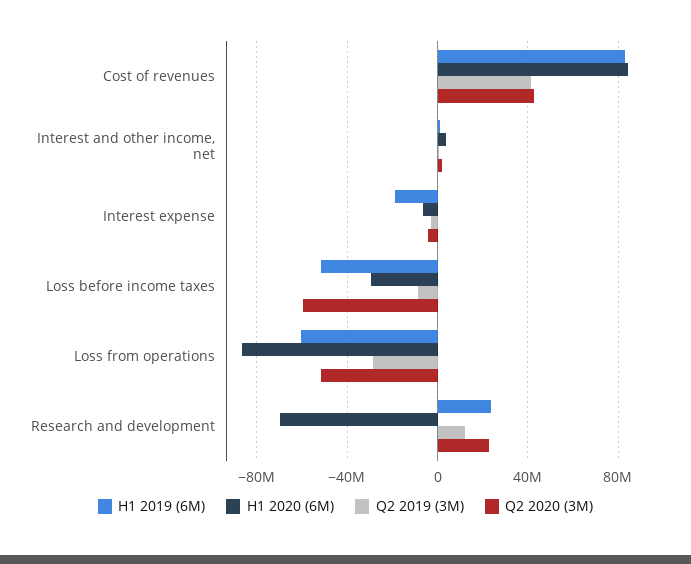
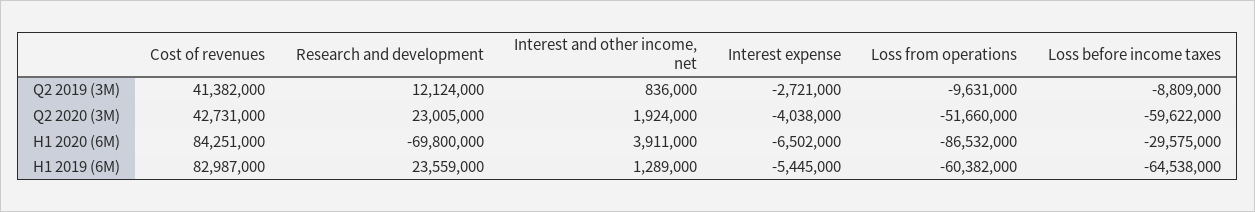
  {
    "H1 2019 (6M)": {
      "Cost of revenues": 82987000,
      "Interest and other income, net": 1289000,
-     "Interest expense": -20000000,
+     "Interest expense": -5445000,
-     "Loss before income taxes": -50000000,
+     "Loss before income taxes": -64538000,
      "Loss from operations": -60382000,
      "Research and development": 23559000
    },
    "H1 2020 (6M)": {
      "Cost of revenues": 84251000,
      "Interest and other income, net": 3911000,
      "Interest expense": -6502000,
      "Loss before income taxes": -29575000,
      "Loss from operations": -86532000,
      "Research and development": -69800000
    },
    "Q2 2019 (3M)": {
      "Cost of revenues": 41382000,
      "Interest and other income, net": 836000,
      "Interest expense": -2721000,
      "Loss before income taxes": -8809000,
-     "Loss from operations": -30000000,
+     "Loss from operations": -9631000,
      "Research and development": 12124000
    },
    "Q2 2020 (3M)": {
      "Cost of revenues": 42731000,
      "Interest and other income, net": 1924000,
      "Interest expense": -4038000,
      "Loss before income taxes": -59622000,
      "Loss from operations": -51660000,
      "Research and development": 23005000
    }
  }

